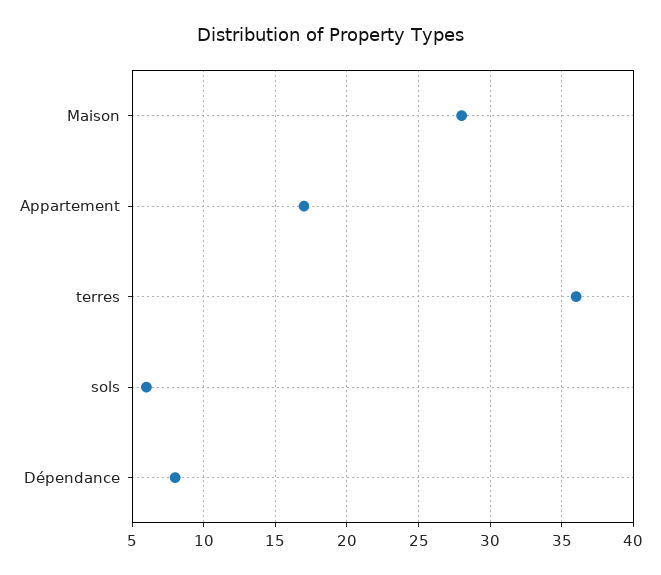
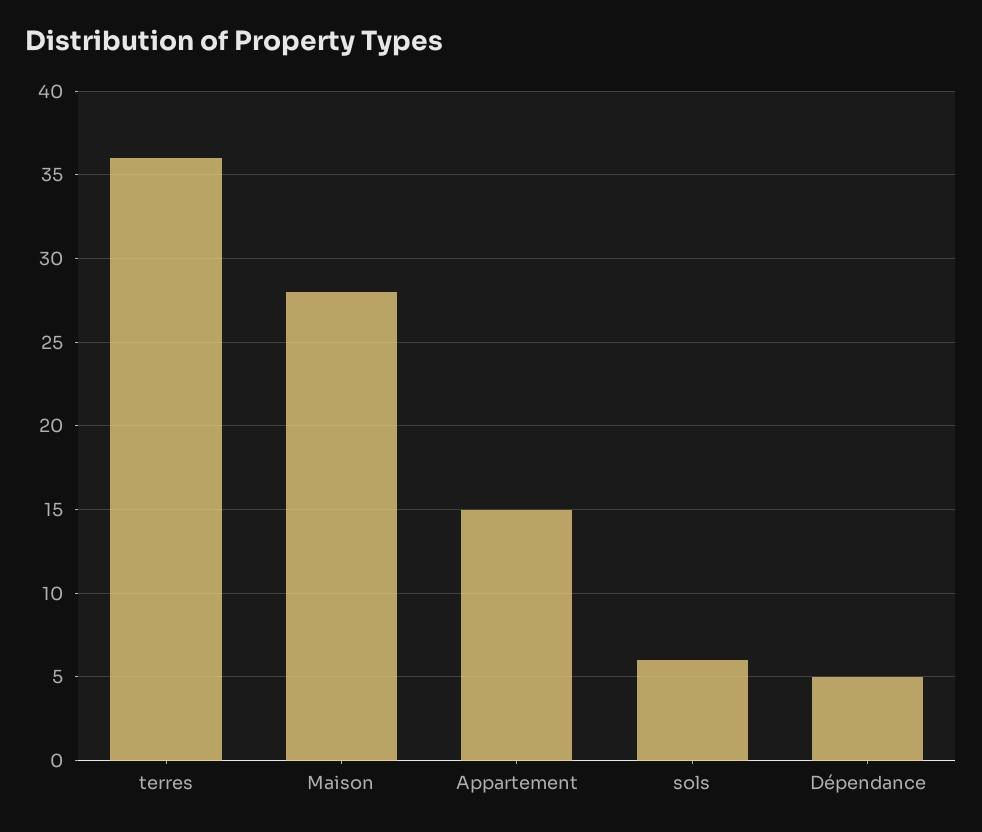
  {
    "Maison": 28,
-   "Appartement": 17,
+   "Appartement": 15,
    "terres": 36,
    "sols": 6,
-   "Dépendance": 8
+   "Dépendance": 5
  }

